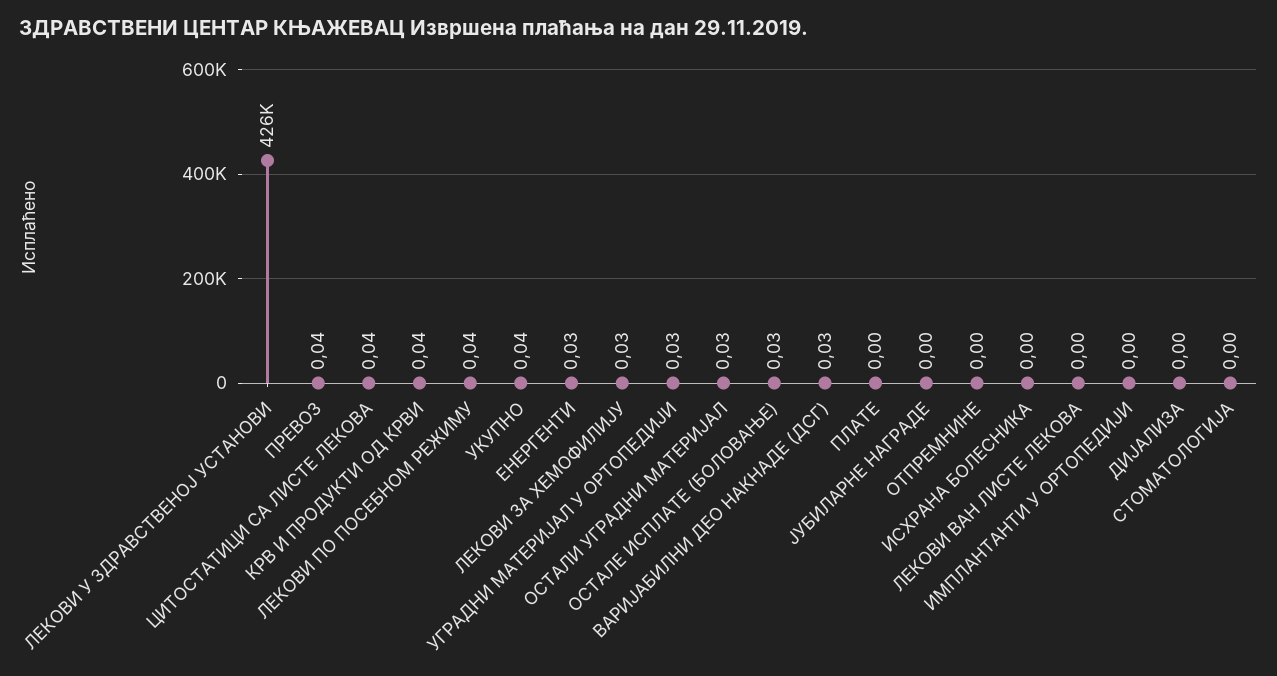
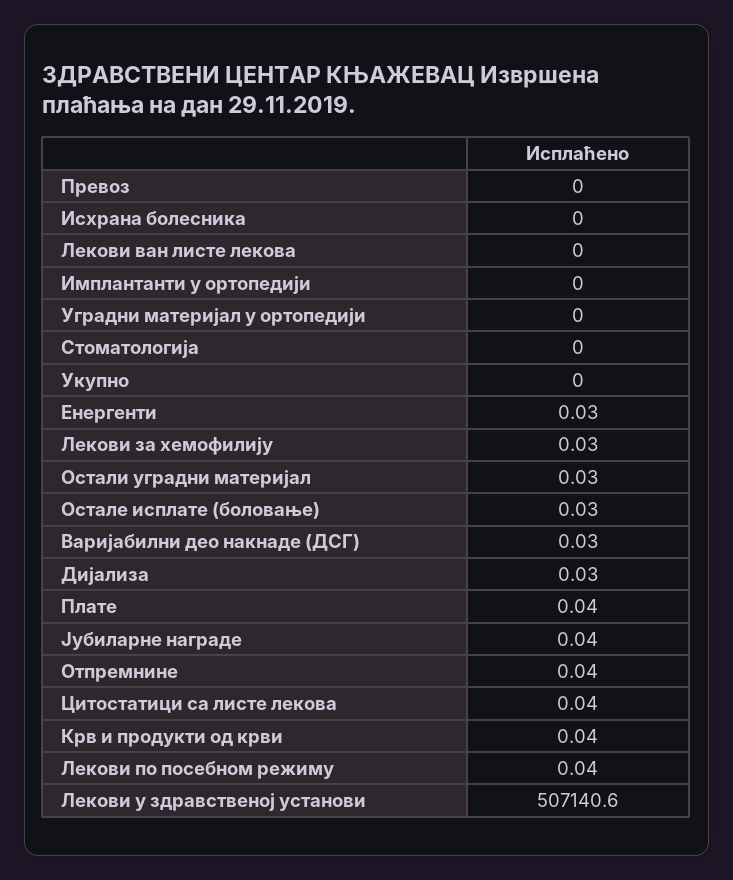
  {
-   "ЛЕКОВИ У ЗДРАВСТВЕНОЈ УСТАНОВИ": 426000,
+   "ЛЕКОВИ У ЗДРАВСТВЕНОЈ УСТАНОВИ": 507140.6,
-   "ПРЕВОЗ": 0.04,
+   "ПРЕВОЗ": 0,
    "ЦИТОСТАТИЦИ СА ЛИСТЕ ЛЕКОВА": 0.04,
    "КРВ И ПРОДУКТИ ОД КРВИ": 0.04,
    "ЛЕКОВИ ПО ПОСЕБНОМ РЕЖИМУ": 0.04,
-   "УКУПНО": 0.04,
+   "УКУПНО": 0,
    "ЕНЕРГЕНТИ": 0.03,
    "ЛЕКОВИ ЗА ХЕМОФИЛИЈУ": 0.03,
-   "УГРАДНИ МАТЕРИЈАЛ У ОРТОПЕДИЈИ": 0.03,
+   "УГРАДНИ МАТЕРИЈАЛ У ОРТОПЕДИЈИ": 0,
    "ОСТАЛИ УГРАДНИ МАТЕРИЈАЛ": 0.03,
    "ОСТАЛЕ ИСПЛАТЕ (БОЛОВАЊЕ)": 0.03,
    "ВАРИЈАБИЛНИ ДЕО НАКНАДЕ (ДСГ)": 0.03,
-   "ПЛАТЕ": 0,
+   "ПЛАТЕ": 0.04,
-   "ЈУБИЛАРНЕ НАГРАДЕ": 0,
+   "ЈУБИЛАРНЕ НАГРАДЕ": 0.04,
-   "ОТПРЕМНИНЕ": 0,
+   "ОТПРЕМНИНЕ": 0.04,
    "ИСХРАНА БОЛЕСНИКА": 0,
    "ЛЕКОВИ ВАН ЛИСТЕ ЛЕКОВА": 0,
    "ИМПЛАНТАНТИ У ОРТОПЕДИЈИ": 0,
-   "ДИЈАЛИЗА": 0,
+   "ДИЈАЛИЗА": 0.03,
    "СТОМАТОЛОГИЈА": 0
  }

